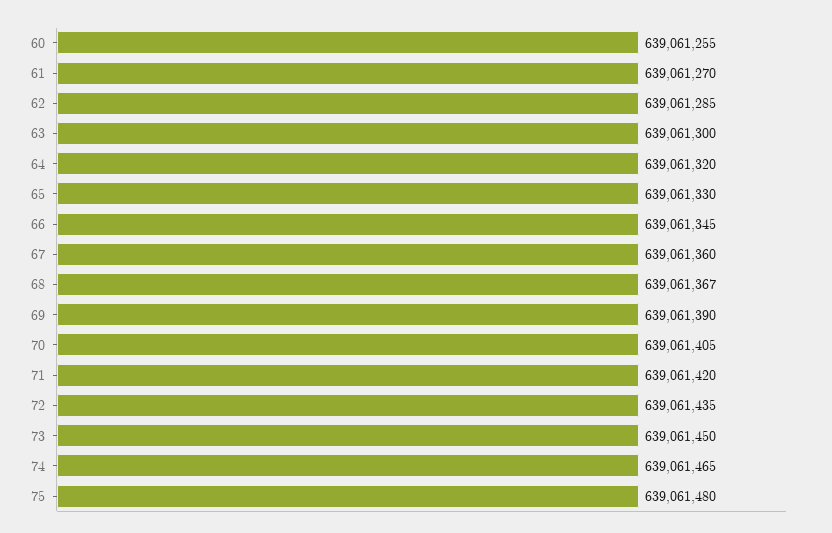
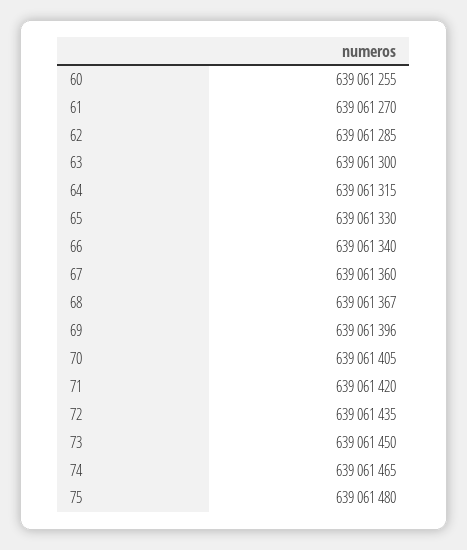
  {
    "60": 639061255,
    "61": 639061270,
    "62": 639061285,
    "63": 639061300,
-   "64": 639061320,
+   "64": 639061315,
    "65": 639061330,
-   "66": 639061345,
+   "66": 639061340,
    "67": 639061360,
    "68": 639061367,
-   "69": 639061390,
+   "69": 639061396,
    "70": 639061405,
    "71": 639061420,
    "72": 639061435,
    "73": 639061450,
    "74": 639061465,
    "75": 639061480
  }

